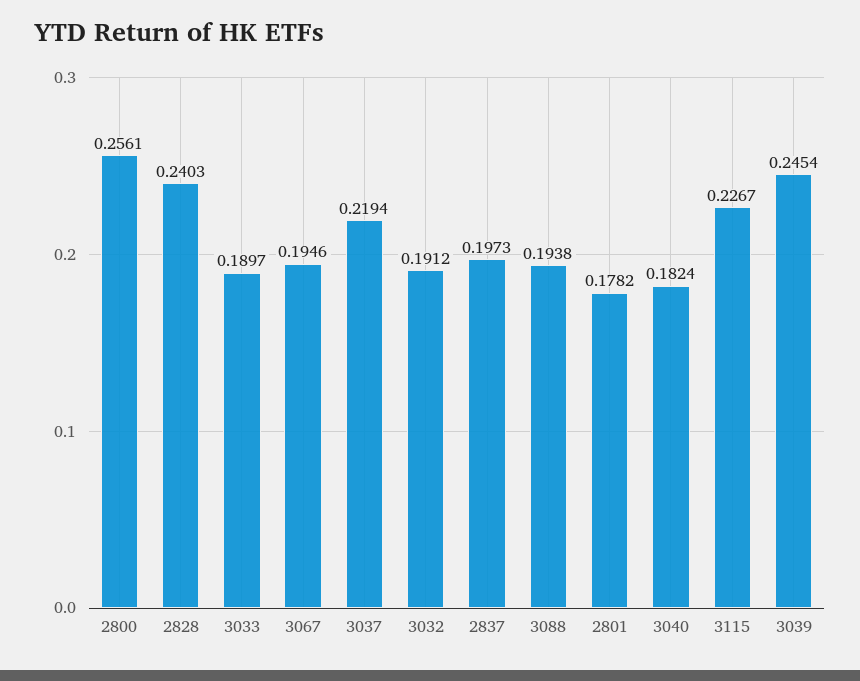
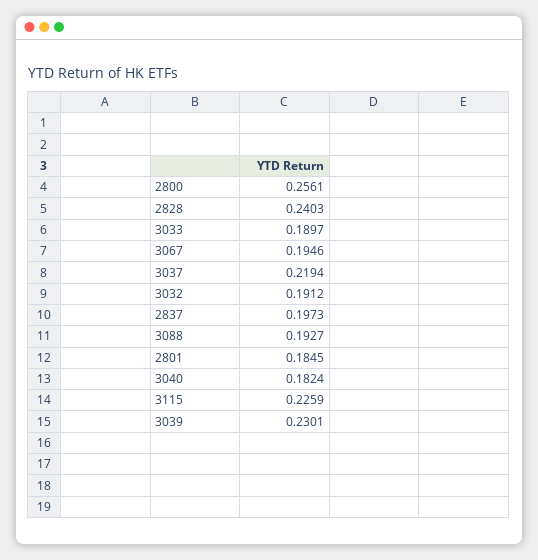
  {
    "2800": 0.2561,
    "2828": 0.2403,
    "3033": 0.1897,
    "3067": 0.1946,
    "3037": 0.2194,
    "3032": 0.1912,
    "2837": 0.1973,
-   "3088": 0.1938,
+   "3088": 0.1927,
-   "2801": 0.1782,
+   "2801": 0.1845,
    "3040": 0.1824,
-   "3115": 0.2267,
+   "3115": 0.2259,
-   "3039": 0.2454
+   "3039": 0.2301
  }

